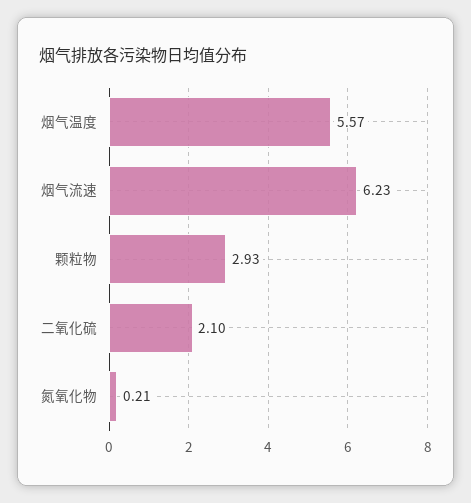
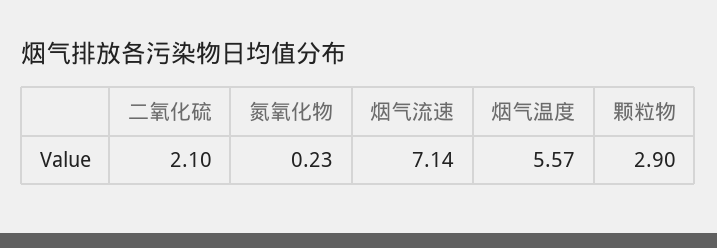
  {
    "烟气温度": 5.57,
-   "烟气流速": 6.23,
+   "烟气流速": 7.14,
-   "颗粒物": 2.93,
+   "颗粒物": 2.9,
    "二氧化硫": 2.1,
-   "氮氧化物": 0.21
+   "氮氧化物": 0.23
  }

